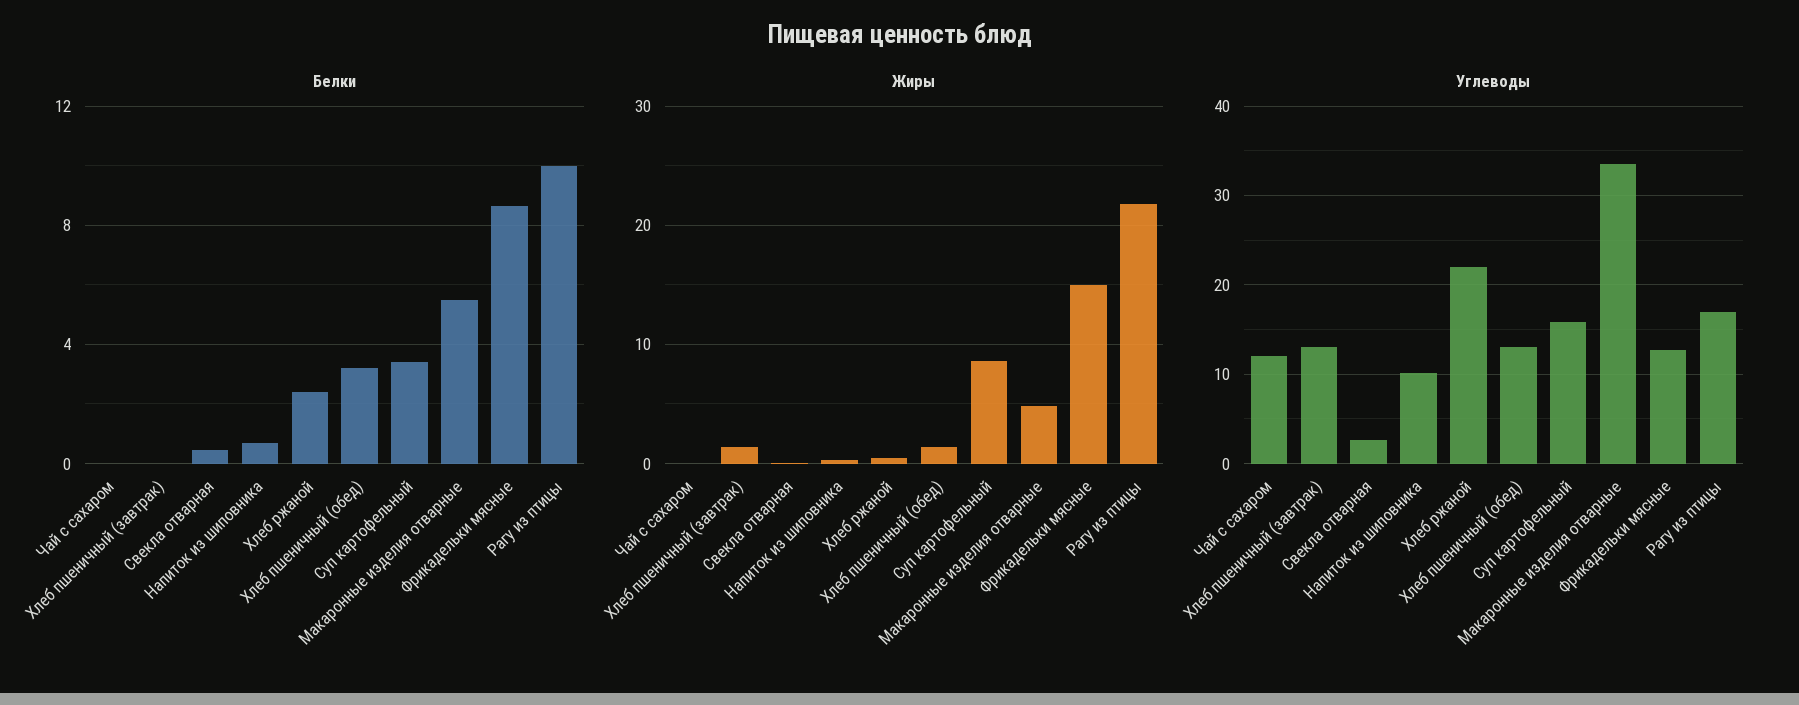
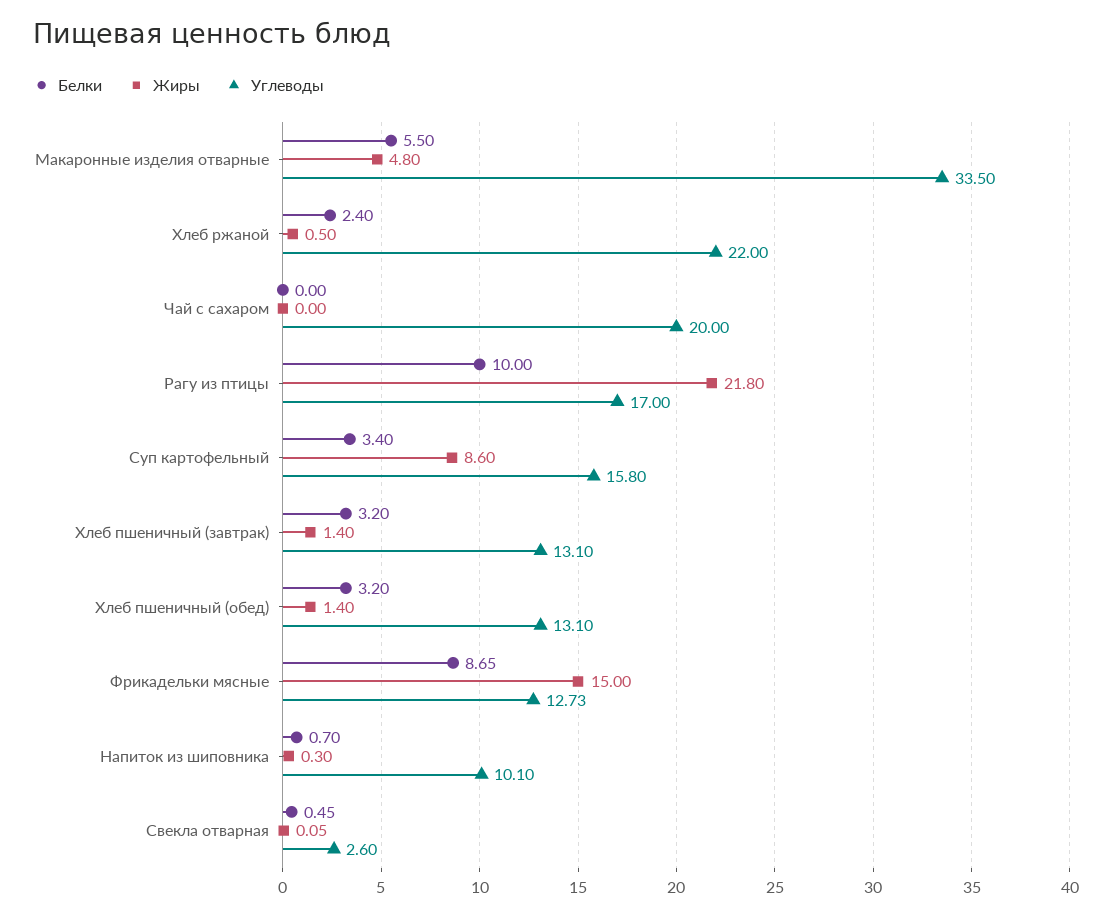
  {
    "Белки": {
      "Чай с сахаром": 0,
-     "Хлеб пшеничный (завтрак)": 0,
+     "Хлеб пшеничный (завтрак)": 3.2,
      "Свекла отварная": 0.45,
      "Напиток из шиповника": 0.7,
      "Хлеб ржаной": 2.4,
      "Хлеб пшеничный (обед)": 3.2,
      "Суп картофельный": 3.4,
      "Макаронные изделия отварные": 5.5,
      "Фрикадельки мясные": 8.65,
      "Рагу из птицы": 10
    },
    "Жиры": {
      "Чай с сахаром": 0,
      "Хлеб пшеничный (завтрак)": 1.4,
      "Свекла отварная": 0.05,
      "Напиток из шиповника": 0.3,
      "Хлеб ржаной": 0.5,
      "Хлеб пшеничный (обед)": 1.4,
      "Суп картофельный": 8.6,
      "Макаронные изделия отварные": 4.8,
      "Фрикадельки мясные": 15,
      "Рагу из птицы": 21.8
    },
    "Углеводы": {
-     "Чай с сахаром": 12,
+     "Чай с сахаром": 20,
      "Хлеб пшеничный (завтрак)": 13.1,
      "Свекла отварная": 2.6,
      "Напиток из шиповника": 10.1,
      "Хлеб ржаной": 22,
      "Хлеб пшеничный (обед)": 13.1,
      "Суп картофельный": 15.8,
      "Макаронные изделия отварные": 33.5,
      "Фрикадельки мясные": 12.73,
      "Рагу из птицы": 17
    }
  }

